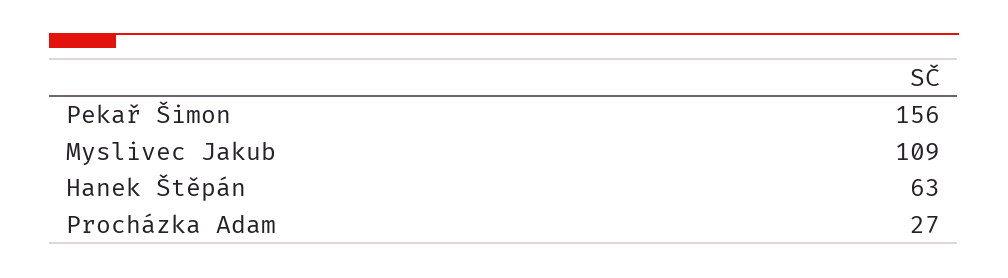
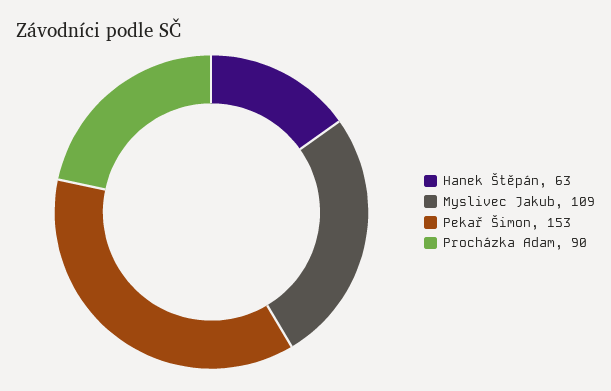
  {
-   "Pekař Šimon": 156,
+   "Pekař Šimon": 153,
    "Myslivec Jakub": 109,
    "Hanek Štěpán": 63,
-   "Procházka Adam": 27
+   "Procházka Adam": 90
  }

